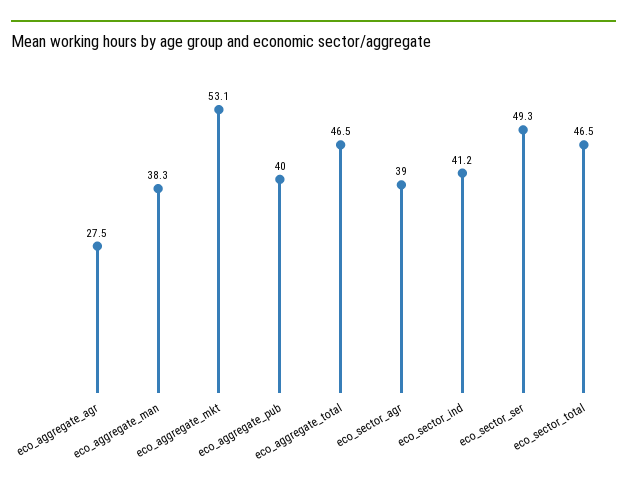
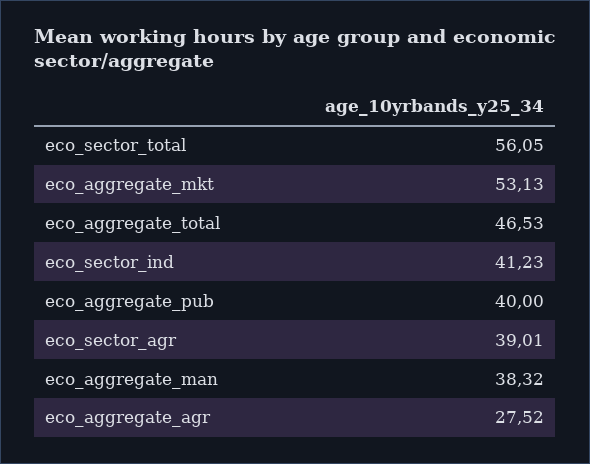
  {
    "eco_aggregate_agr": 27.52,
    "eco_aggregate_man": 38.32,
    "eco_aggregate_mkt": 53.13,
    "eco_aggregate_pub": 40,
    "eco_aggregate_total": 46.53,
    "eco_sector_agr": 39.01,
    "eco_sector_ind": 41.23,
-   "eco_sector_ser": 49.3,
-   "eco_sector_total": 46.5
+   "eco_sector_total": 56.05
  }

